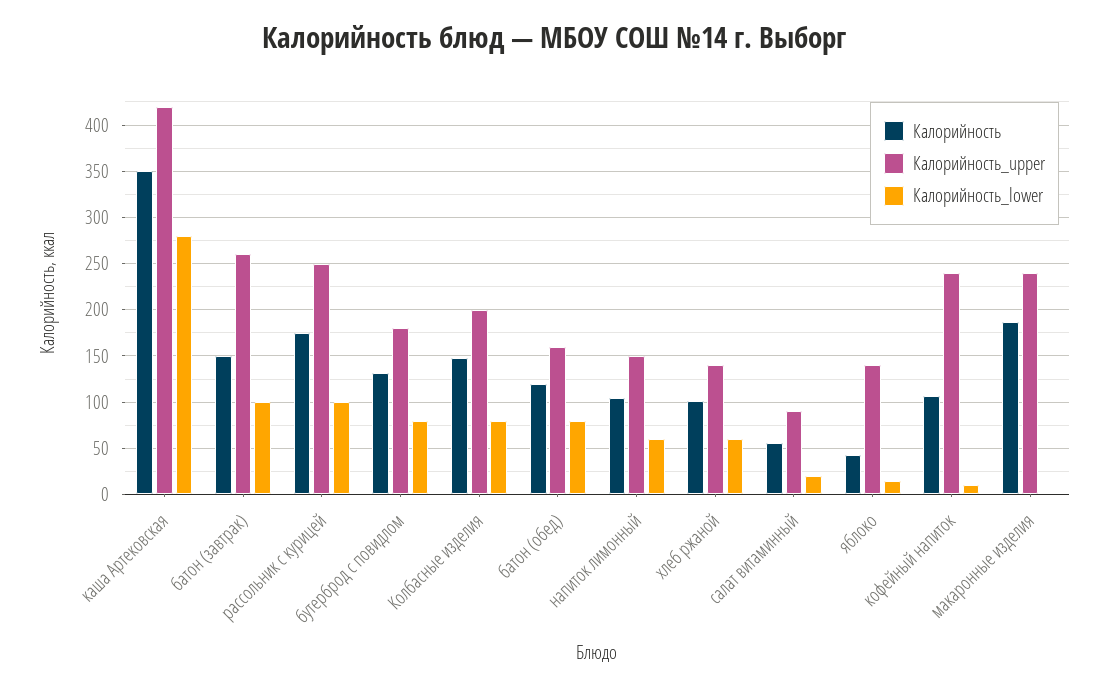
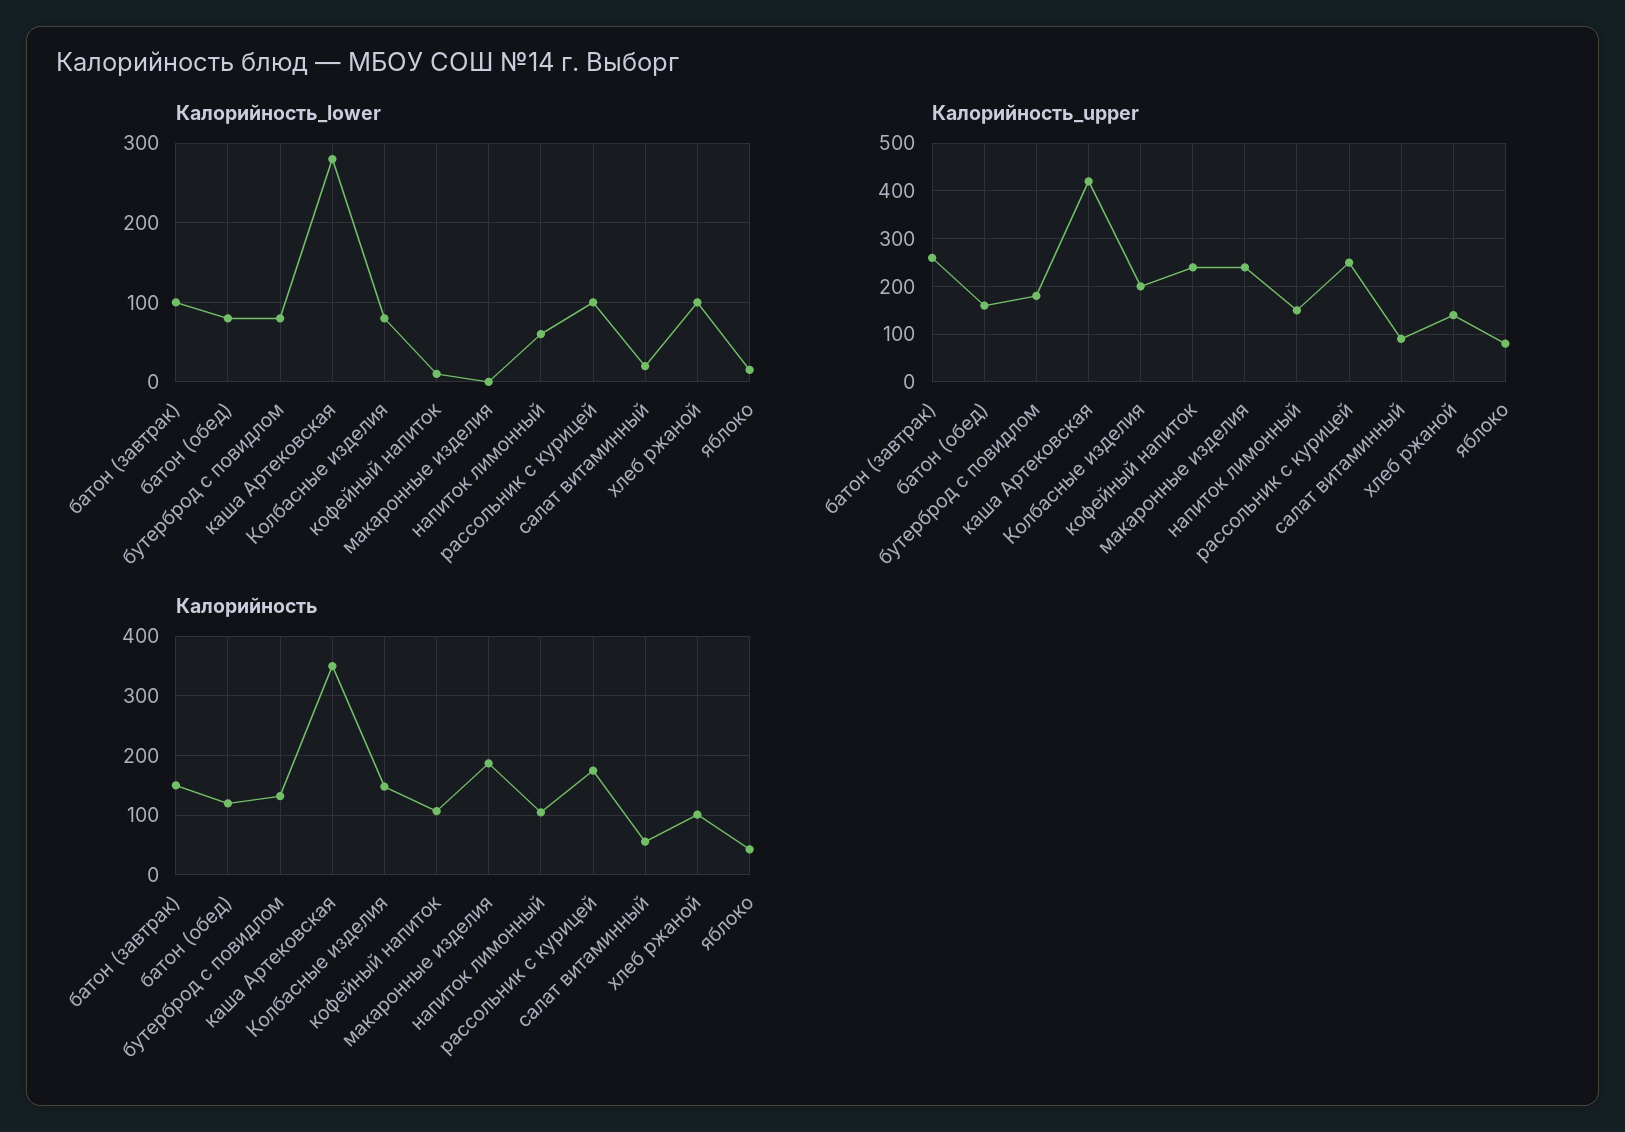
  {
    "Калорийность": {
      "каша Артековская": 350,
      "батон (завтрак)": 150,
      "рассольник с курицей": 180,
      "бутерброд с повидлом": 130,
      "Колбасные изделия": 150,
      "батон (обед)": 120,
      "напиток лимонный": 110,
      "хлеб ржаной": 100,
      "салат витаминный": 60,
      "яблоко": 40,
      "кофейный напиток": 110,
      "макаронные изделия": 190
    },
    "Калорийность_upper": {
      "каша Артековская": 420,
      "батон (завтрак)": 260,
      "рассольник с курицей": 250,
      "бутерброд с повидлом": 180,
      "Колбасные изделия": 200,
      "батон (обед)": 160,
      "напиток лимонный": 150,
      "хлеб ржаной": 140,
      "салат витаминный": 90,
-     "яблоко": 140,
+     "яблоко": 80,
      "кофейный напиток": 240,
      "макаронные изделия": 240
    },
    "Калорийность_lower": {
      "каша Артековская": 280,
      "батон (завтрак)": 100,
      "рассольник с курицей": 100,
      "бутерброд с повидлом": 80,
      "Колбасные изделия": 80,
      "батон (обед)": 80,
      "напиток лимонный": 60,
-     "хлеб ржаной": 60,
+     "хлеб ржаной": 100,
      "салат витаминный": 20,
      "яблоко": 20,
      "кофейный напиток": 10,
      "макаронные изделия": 0
    }
  }

